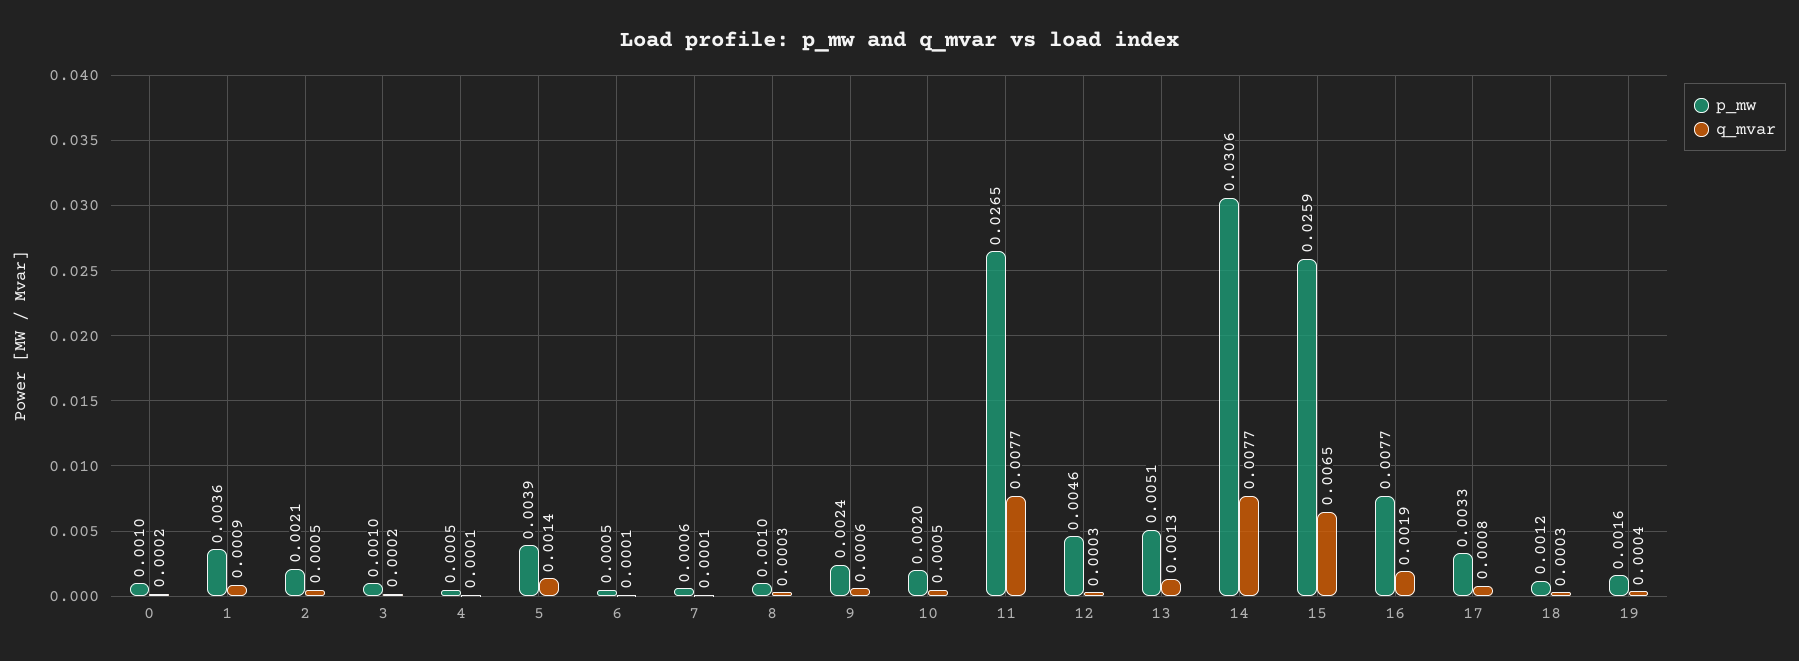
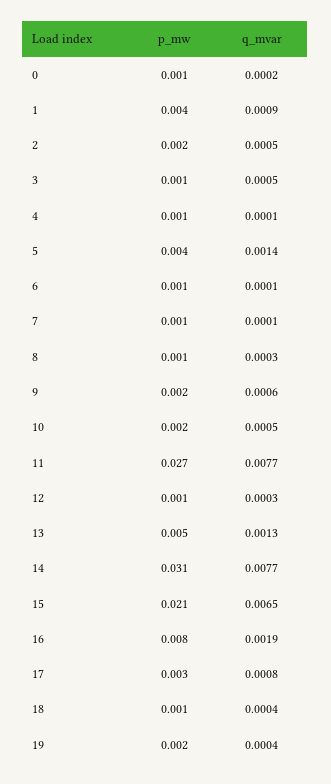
  {
    "p_mw": {
      "0": 0.001,
      "1": 0.0036,
      "2": 0.0021,
      "3": 0.001,
      "4": 0.0005,
      "5": 0.0039,
      "6": 0.0005,
      "7": 0.0006,
      "8": 0.001,
      "9": 0.0024,
      "10": 0.002,
      "11": 0.0265,
-     "12": 0.0046,
+     "12": 0.001,
      "13": 0.0051,
      "14": 0.0306,
-     "15": 0.0259,
+     "15": 0.021,
      "16": 0.0077,
      "17": 0.0033,
      "18": 0.0012,
      "19": 0.0016
    },
    "q_mvar": {
      "0": 0.0002,
      "1": 0.0009,
      "2": 0.0005,
-     "3": 0.0002,
+     "3": 0.0005,
      "4": 0.0001,
      "5": 0.0014,
      "6": 0.0001,
      "7": 0.0001,
      "8": 0.0003,
      "9": 0.0006,
      "10": 0.0005,
      "11": 0.0077,
      "12": 0.0003,
      "13": 0.0013,
      "14": 0.0077,
      "15": 0.0065,
      "16": 0.0019,
      "17": 0.0008,
-     "18": 0.0003,
+     "18": 0.0004,
      "19": 0.0004
    }
  }

